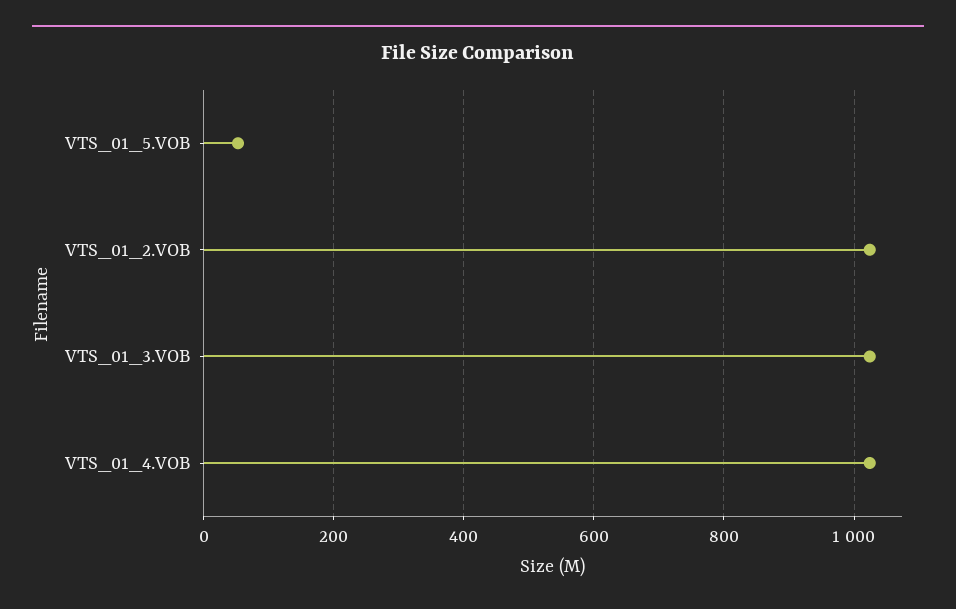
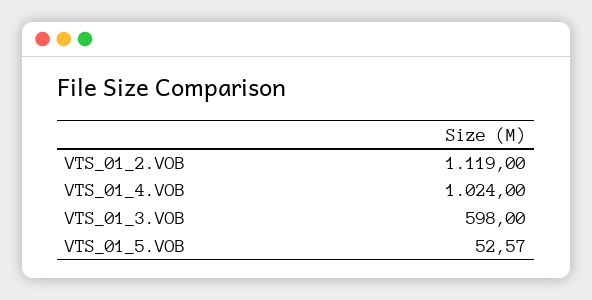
  {
    "VTS_01_5.VOB": 52.57,
-   "VTS_01_2.VOB": 1020,
+   "VTS_01_2.VOB": 1119,
-   "VTS_01_3.VOB": 1020,
+   "VTS_01_3.VOB": 598,
    "VTS_01_4.VOB": 1024
  }

